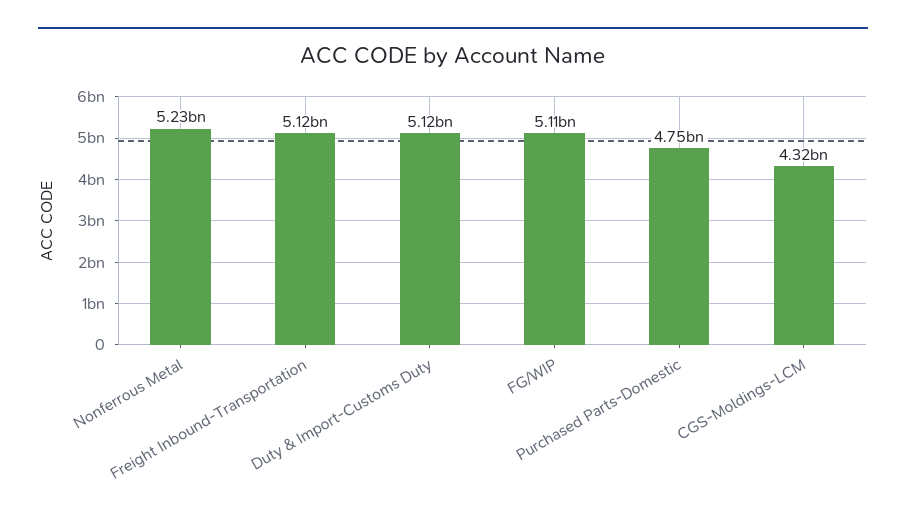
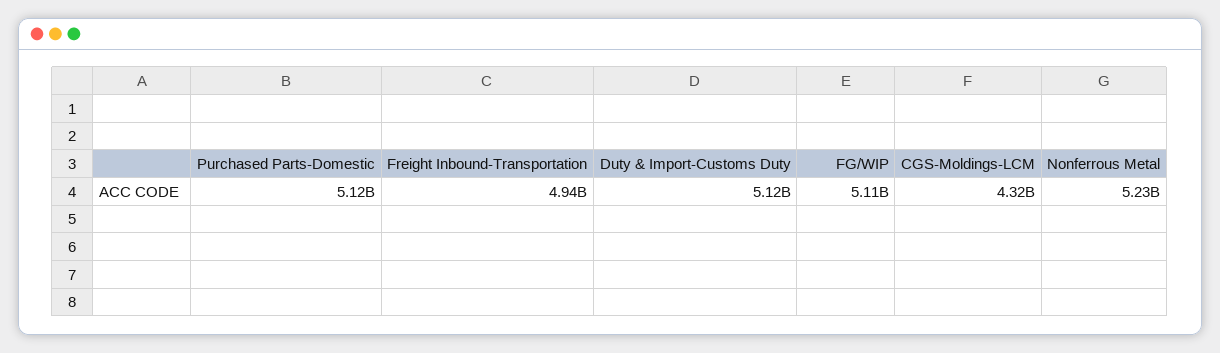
  {
    "Nonferrous Metal": 5230000000,
-   "Freight Inbound-Transportation": 5120000000,
+   "Freight Inbound-Transportation": 4940000000,
    "Duty & Import-Customs Duty": 5120000000,
    "FG/WIP": 5110000000,
-   "Purchased Parts-Domestic": 4750000000,
+   "Purchased Parts-Domestic": 5120000000,
    "CGS-Moldings-LCM": 4320000000
  }

